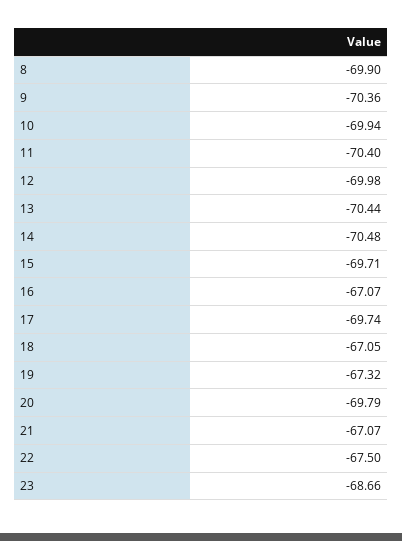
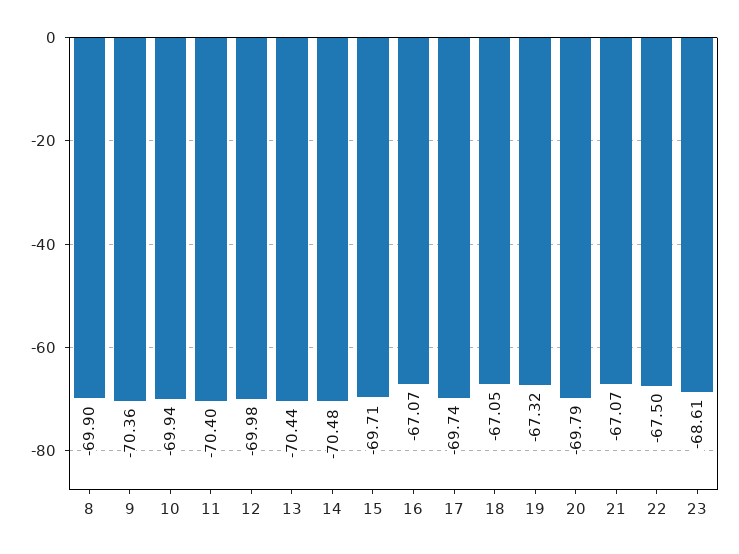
  {
    "8": -69.9,
    "9": -70.36,
    "10": -69.94,
    "11": -70.4,
    "12": -69.98,
    "13": -70.44,
    "14": -70.48,
    "15": -69.71,
    "16": -67.07,
    "17": -69.74,
    "18": -67.05,
    "19": -67.32,
    "20": -69.79,
    "21": -67.07,
    "22": -67.5,
-   "23": -68.66
+   "23": -68.61
  }

